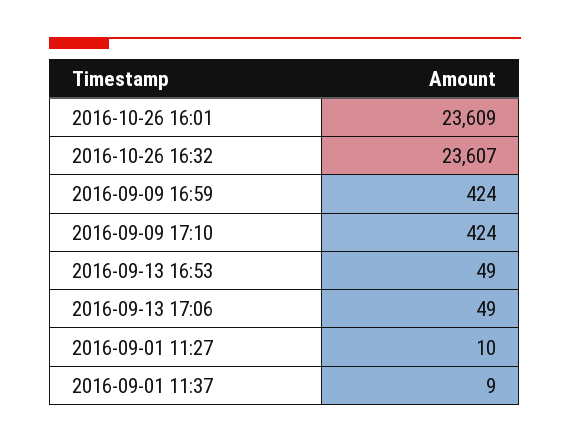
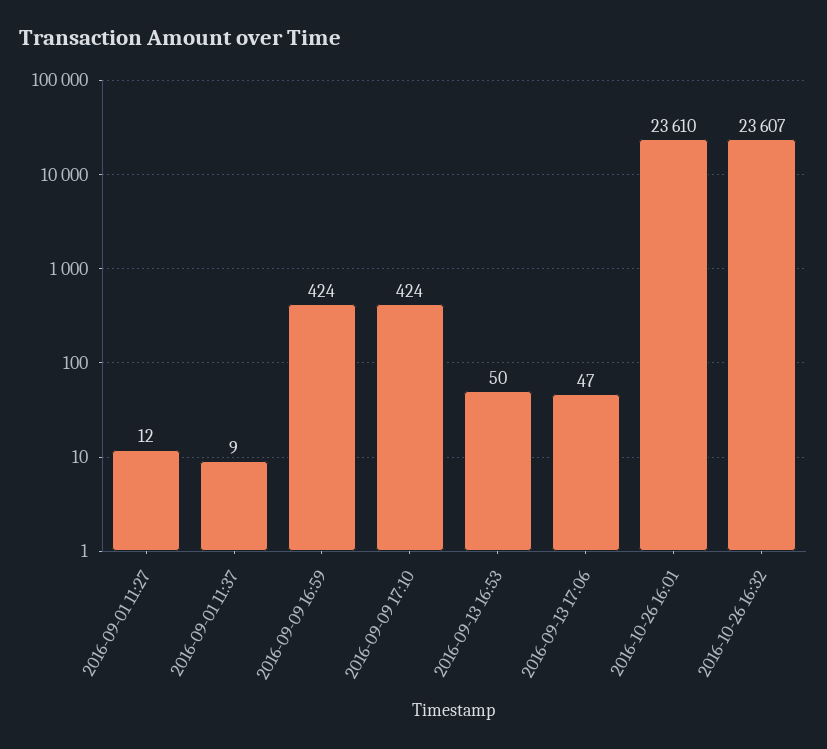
  {
-   "2016-10-26 16:01": 23609,
+   "2016-10-26 16:01": 23610,
    "2016-10-26 16:32": 23607,
    "2016-09-09 16:59": 424,
    "2016-09-09 17:10": 424,
-   "2016-09-13 16:53": 49,
+   "2016-09-13 16:53": 50,
-   "2016-09-13 17:06": 49,
+   "2016-09-13 17:06": 47,
-   "2016-09-01 11:27": 10,
+   "2016-09-01 11:27": 12,
    "2016-09-01 11:37": 9
  }

